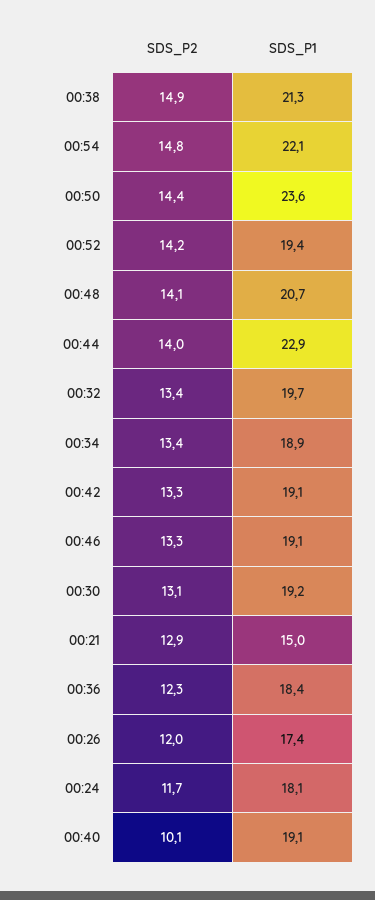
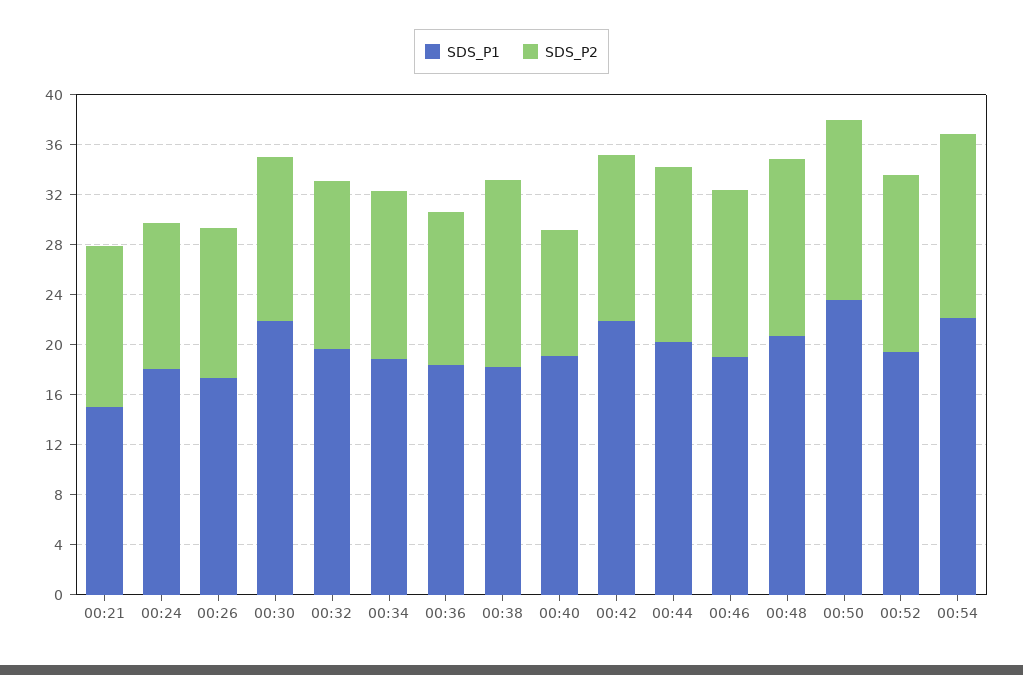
  {
    "SDS_P2": {
      "00:38": 14.9,
      "00:54": 14.8,
      "00:50": 14.4,
      "00:52": 14.2,
      "00:48": 14.1,
      "00:44": 14,
      "00:32": 13.4,
      "00:34": 13.4,
      "00:42": 13.3,
      "00:46": 13.3,
      "00:30": 13.1,
      "00:21": 12.9,
      "00:36": 12.3,
      "00:26": 12,
      "00:24": 11.7,
      "00:40": 10.1
    },
    "SDS_P1": {
-     "00:38": 21.3,
+     "00:38": 18,
      "00:54": 22.1,
      "00:50": 23.6,
      "00:52": 19.4,
      "00:48": 20.7,
-     "00:44": 22.9,
+     "00:44": 20,
      "00:32": 19.7,
      "00:34": 18.9,
-     "00:42": 19.1,
+     "00:42": 22,
      "00:46": 19.1,
-     "00:30": 19.2,
+     "00:30": 22,
      "00:21": 15,
      "00:36": 18.4,
      "00:26": 17.4,
      "00:24": 18.1,
      "00:40": 19.1
    }
  }

